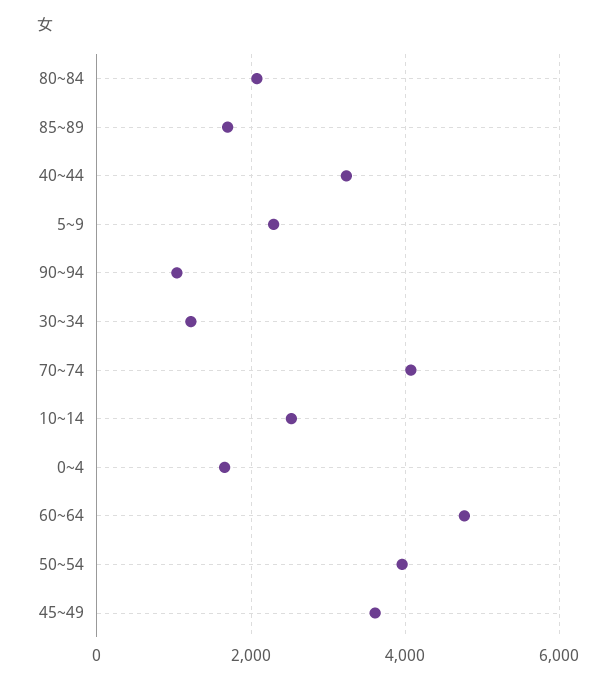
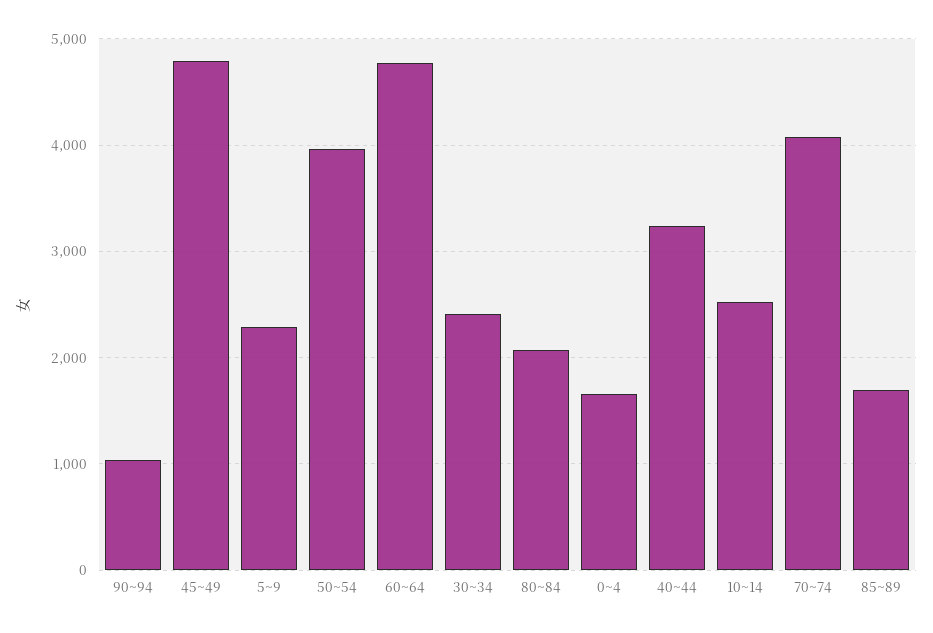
  {
    "80~84": 2100,
    "85~89": 1700,
    "40~44": 3200,
    "5~9": 2300,
    "90~94": 1000,
-   "30~34": 1200,
+   "30~34": 2400,
    "70~74": 4100,
    "10~14": 2500,
    "0~4": 1700,
    "60~64": 4800,
    "50~54": 4000,
-   "45~49": 3600
+   "45~49": 4800
  }

